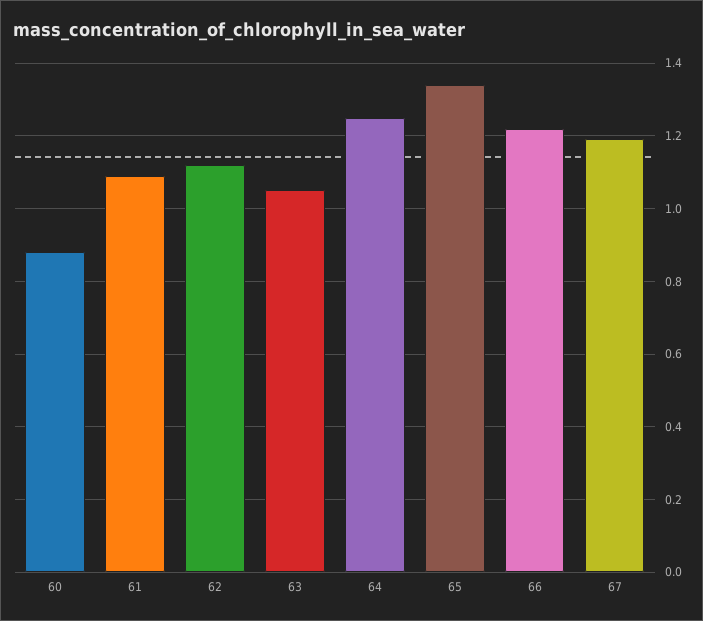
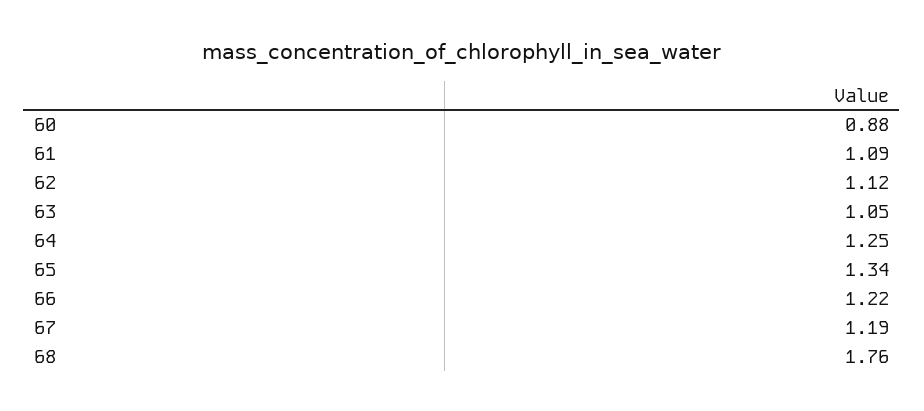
  {
    "60": 0.88,
    "61": 1.09,
    "62": 1.12,
    "63": 1.05,
    "64": 1.25,
    "65": 1.34,
    "66": 1.22,
-   "67": 1.19
+   "67": 1.19,
+   "68": 1.76
  }

